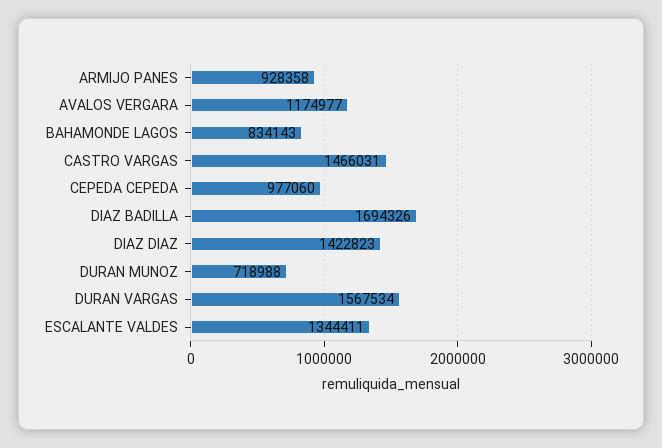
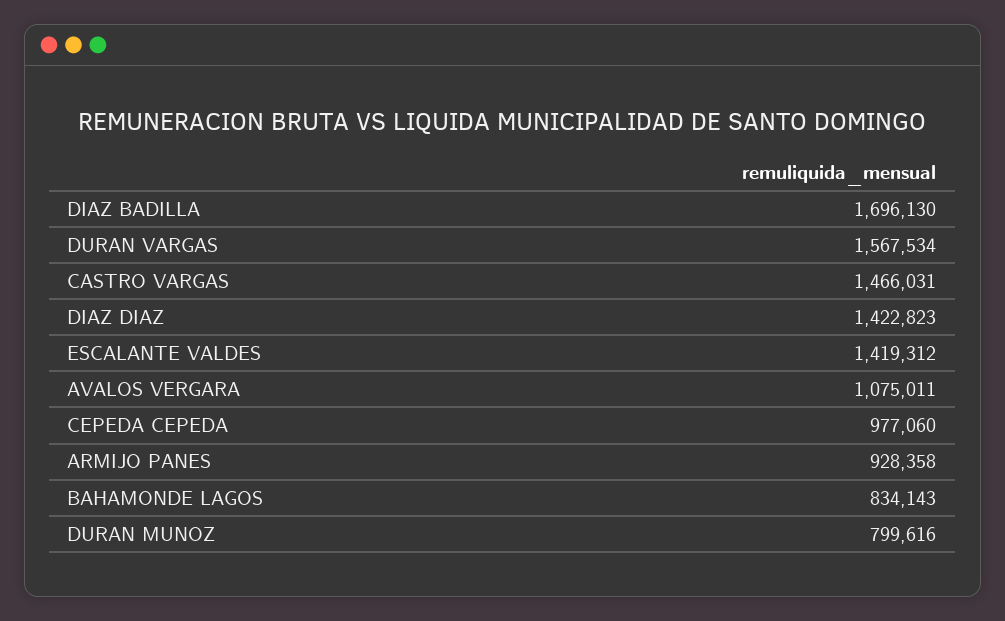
  {
    "ARMIJO PANES": 928358,
-   "AVALOS VERGARA": 1174977,
+   "AVALOS VERGARA": 1075011,
    "BAHAMONDE LAGOS": 834143,
    "CASTRO VARGAS": 1466031,
    "CEPEDA CEPEDA": 977060,
-   "DIAZ BADILLA": 1694326,
+   "DIAZ BADILLA": 1696130,
    "DIAZ DIAZ": 1422823,
-   "DURAN MUNOZ": 718988,
+   "DURAN MUNOZ": 799616,
    "DURAN VARGAS": 1567534,
-   "ESCALANTE VALDES": 1344411
+   "ESCALANTE VALDES": 1419312
  }

